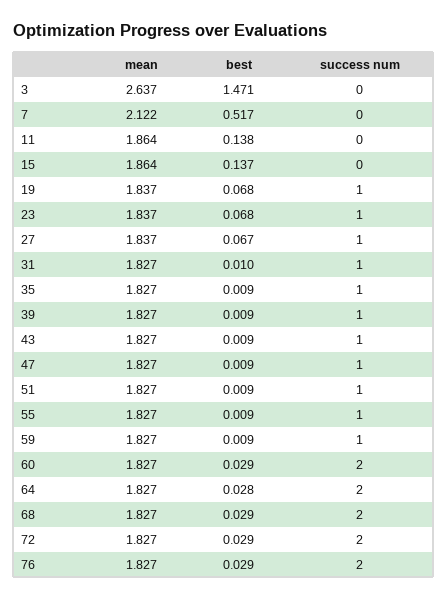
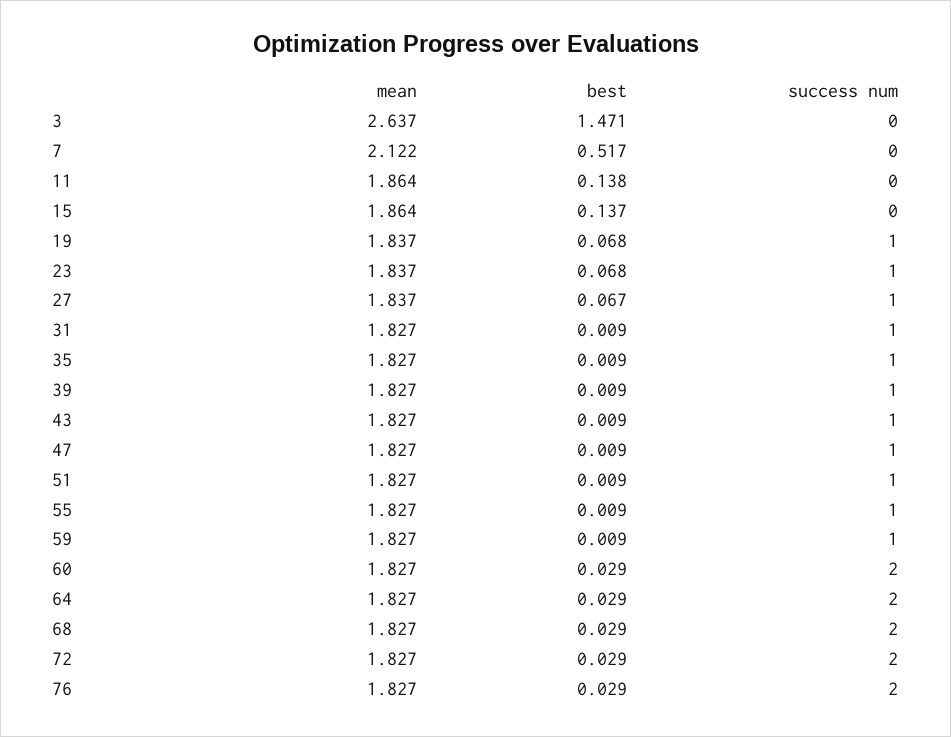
  {
    "mean": {
      "3": 2.637,
      "7": 2.122,
      "11": 1.864,
      "15": 1.864,
      "19": 1.837,
      "23": 1.837,
      "27": 1.837,
      "31": 1.827,
      "35": 1.827,
      "39": 1.827,
      "43": 1.827,
      "47": 1.827,
      "51": 1.827,
      "55": 1.827,
      "59": 1.827,
      "60": 1.827,
      "64": 1.827,
      "68": 1.827,
      "72": 1.827,
      "76": 1.827
    },
    "best": {
      "3": 1.471,
      "7": 0.517,
      "11": 0.138,
      "15": 0.137,
      "19": 0.068,
      "23": 0.068,
      "27": 0.067,
-     "31": 0.01,
+     "31": 0.009,
      "35": 0.009,
      "39": 0.009,
      "43": 0.009,
      "47": 0.009,
      "51": 0.009,
      "55": 0.009,
      "59": 0.009,
      "60": 0.029,
-     "64": 0.028,
+     "64": 0.029,
      "68": 0.029,
      "72": 0.029,
      "76": 0.029
    },
    "success num": {
      "3": 0,
      "7": 0,
      "11": 0,
      "15": 0,
      "19": 1,
      "23": 1,
      "27": 1,
      "31": 1,
      "35": 1,
      "39": 1,
      "43": 1,
      "47": 1,
      "51": 1,
      "55": 1,
      "59": 1,
      "60": 2,
      "64": 2,
      "68": 2,
      "72": 2,
      "76": 2
    }
  }

